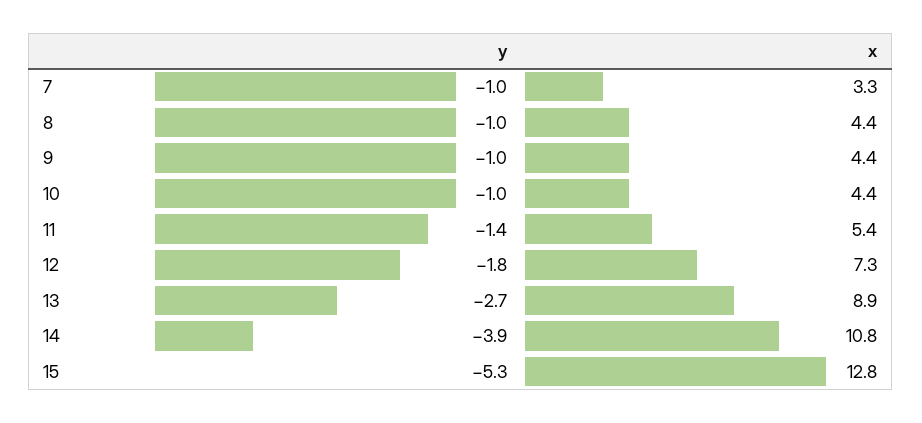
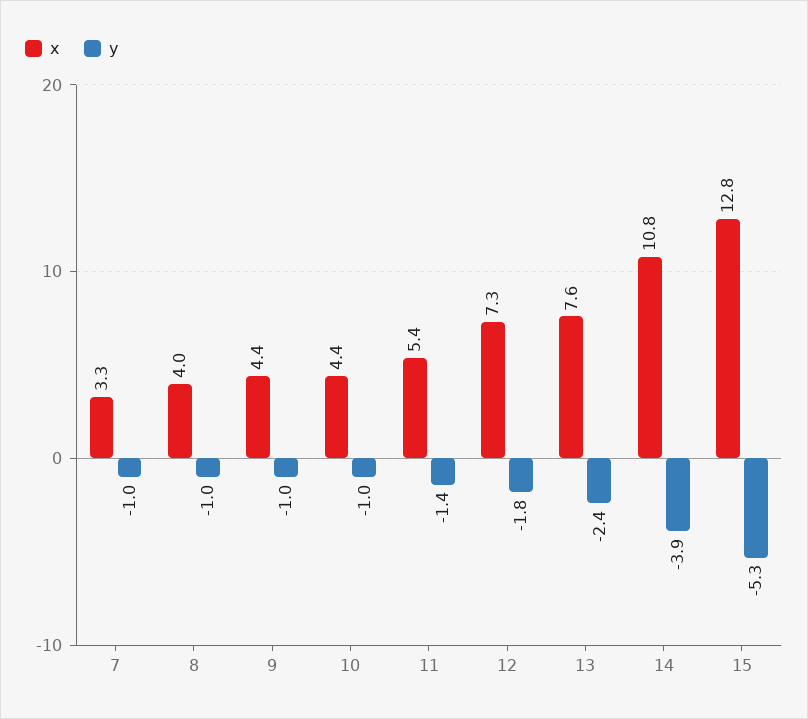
  {
    "y": {
      "7": -1,
      "8": -1,
      "9": -1,
      "10": -1,
      "11": -1.4,
      "12": -1.8,
-     "13": -2.7,
+     "13": -2.4,
      "14": -3.9,
      "15": -5.3
    },
    "x": {
      "7": 3.3,
-     "8": 4.4,
+     "8": 4,
      "9": 4.4,
      "10": 4.4,
      "11": 5.4,
      "12": 7.3,
-     "13": 8.9,
+     "13": 7.6,
      "14": 10.8,
      "15": 12.8
    }
  }

